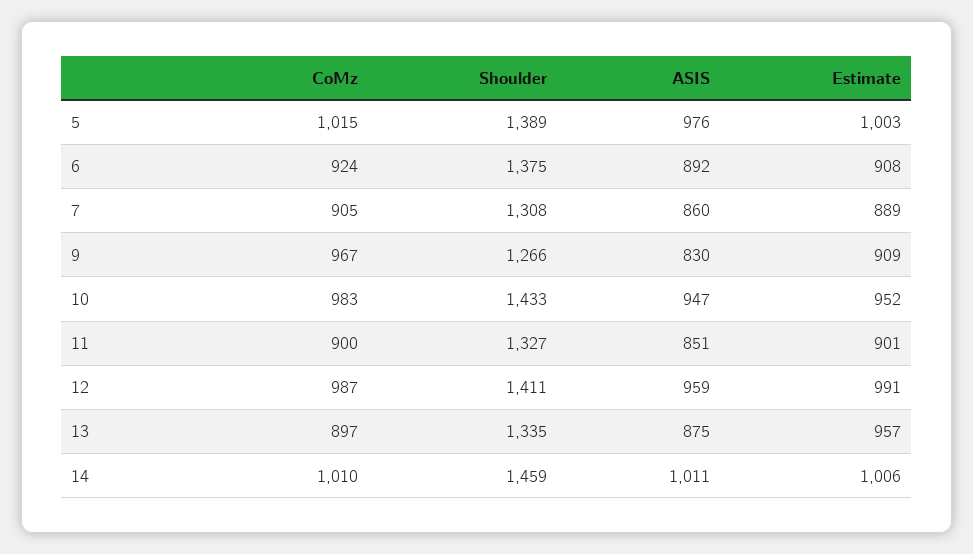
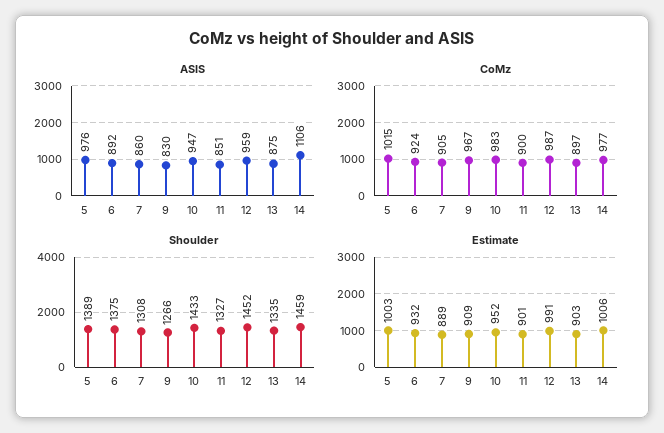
  {
    "CoMz": {
      "5": 1015,
      "6": 924,
      "7": 905,
      "9": 967,
      "10": 983,
      "11": 900,
      "12": 987,
      "13": 897,
-     "14": 1010
+     "14": 977
    },
    "Shoulder": {
      "5": 1389,
      "6": 1375,
      "7": 1308,
      "9": 1266,
      "10": 1433,
      "11": 1327,
-     "12": 1411,
+     "12": 1452,
      "13": 1335,
      "14": 1459
    },
    "ASIS": {
      "5": 976,
      "6": 892,
      "7": 860,
      "9": 830,
      "10": 947,
      "11": 851,
      "12": 959,
      "13": 875,
-     "14": 1011
+     "14": 1106
    },
    "Estimate": {
      "5": 1003,
-     "6": 908,
+     "6": 932,
      "7": 889,
      "9": 909,
      "10": 952,
      "11": 901,
      "12": 991,
-     "13": 957,
+     "13": 903,
      "14": 1006
    }
  }

